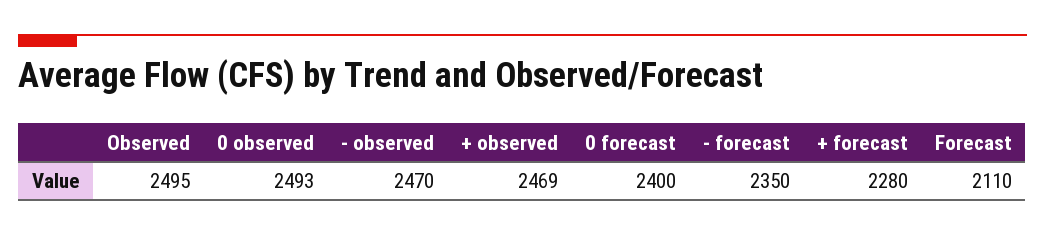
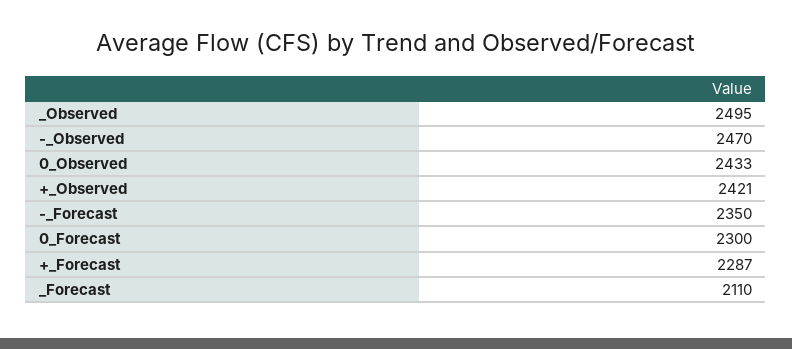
  {
    "Observed": 2495,
-   "0 observed": 2493,
+   "0 observed": 2433,
    "- observed": 2470,
-   "+ observed": 2469,
+   "+ observed": 2421,
-   "0 forecast": 2400,
+   "0 forecast": 2300,
    "- forecast": 2350,
-   "+ forecast": 2280,
+   "+ forecast": 2287,
    "Forecast": 2110
  }

